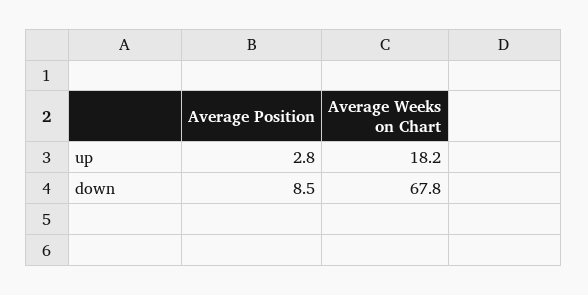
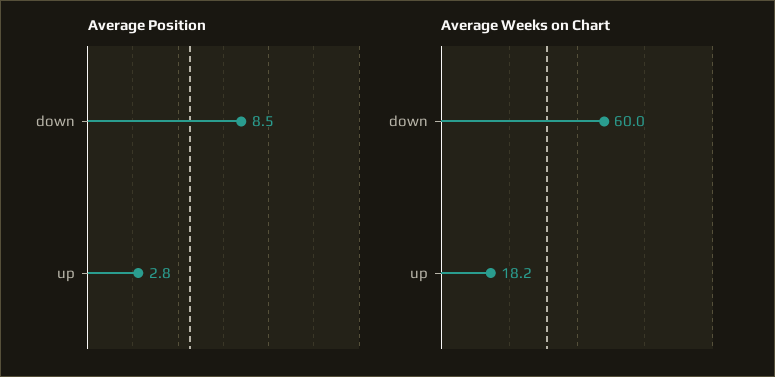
  {
    "Average Position": {
      "up": 2.8,
      "down": 8.5
    },
    "Average Weeks on Chart": {
      "up": 18.2,
-     "down": 67.8
+     "down": 60
    }
  }

